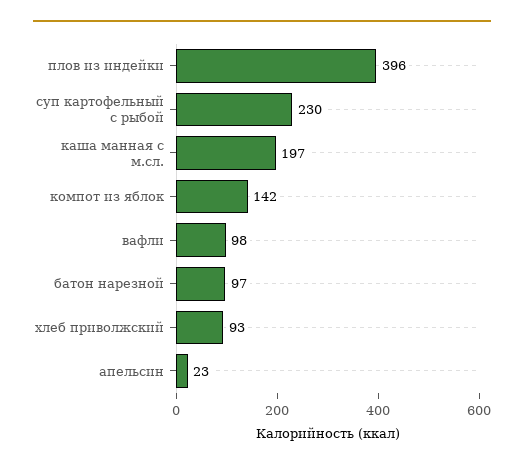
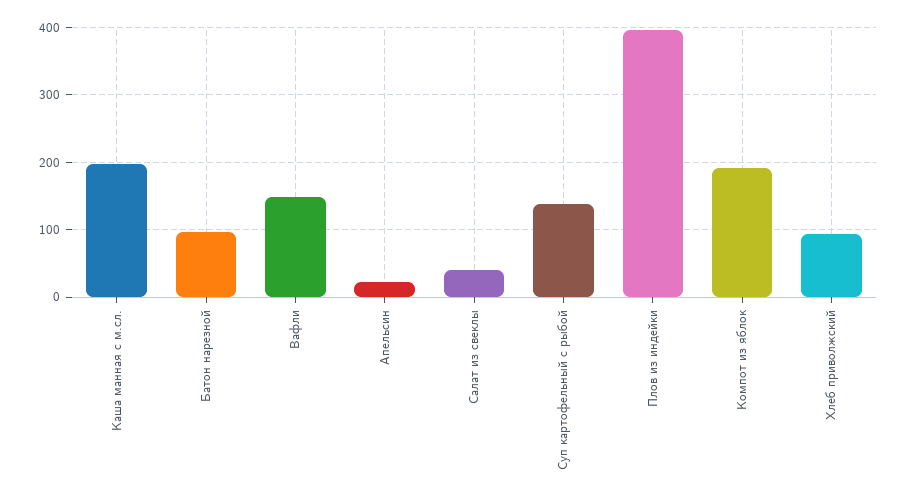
  {
    "плов из индейки": 396,
-   "суп картофельный с рыбой": 230,
+   "суп картофельный с рыбой": 140,
    "каша манная с м.сл.": 197,
-   "компот из яблок": 142,
+   "компот из яблок": 190,
-   "вафли": 98,
+   "вафли": 150,
    "батон нарезной": 97,
    "хлеб приволжский": 93,
-   "апельсин": 23
+   "апельсин": 23,
+   "Салат из свеклы": 40
  }

